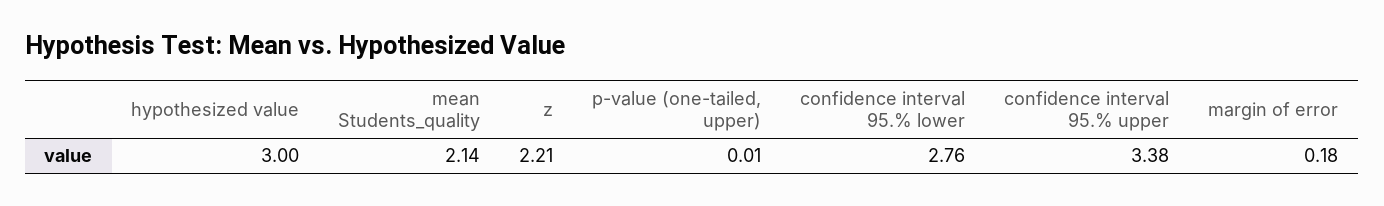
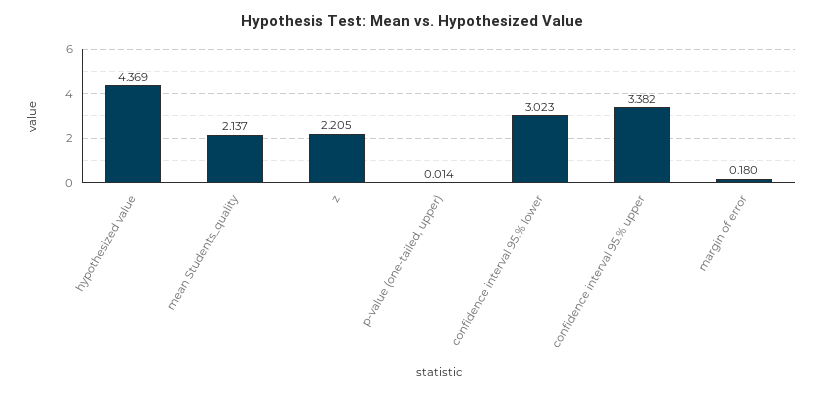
  {
-   "hypothesized value": 3,
+   "hypothesized value": 4.369,
    "mean Students_quality": 2.137,
    "z": 2.205,
    "p-value (one-tailed, upper)": 0.014,
-   "confidence interval 95.% lower": 2.76,
+   "confidence interval 95.% lower": 3.023,
    "confidence interval 95.% upper": 3.382,
    "margin of error": 0.18
  }

